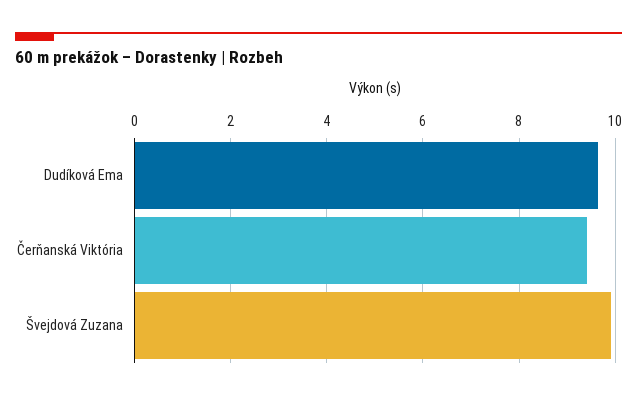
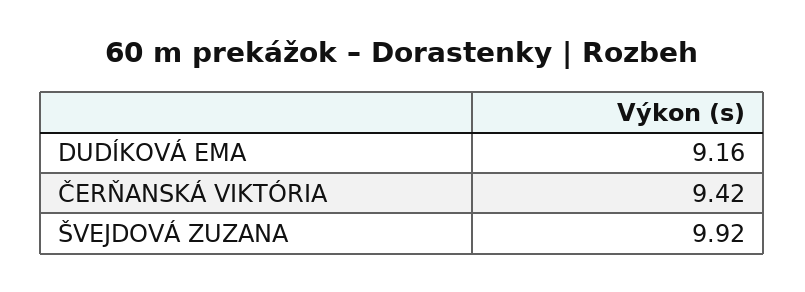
  {
-   "Dudíková Ema": 9.6,
+   "Dudíková Ema": 9.16,
    "Čerňanská Viktória": 9.42,
    "Švejdová Zuzana": 9.92
  }

